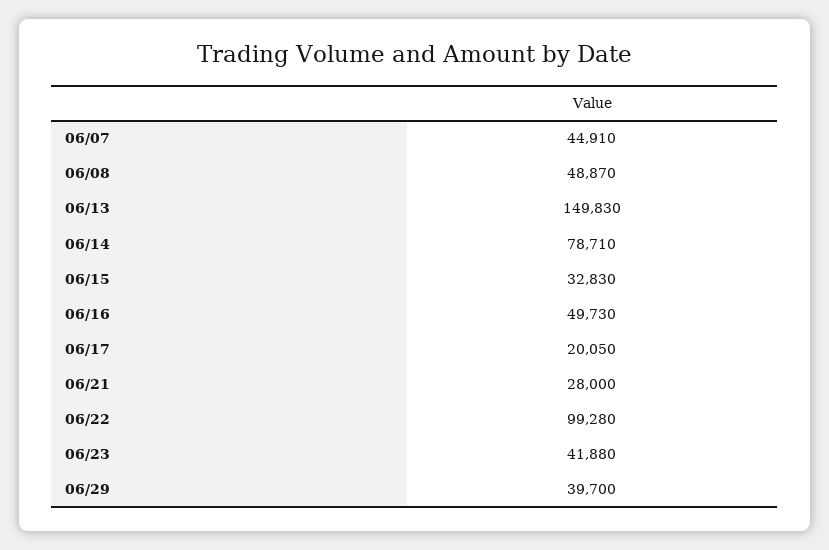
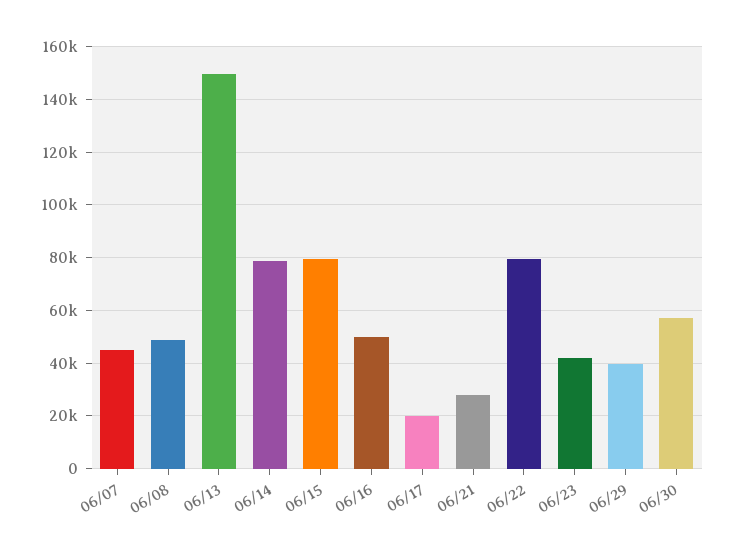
  {
    "06/07": 44910,
    "06/08": 48870,
    "06/13": 149830,
    "06/14": 78710,
-   "06/15": 32830,
+   "06/15": 80000,
    "06/16": 49730,
    "06/17": 20050,
    "06/21": 28000,
-   "06/22": 99280,
+   "06/22": 80000,
    "06/23": 41880,
-   "06/29": 39700
+   "06/29": 39700,
+   "06/30": 57500
  }

